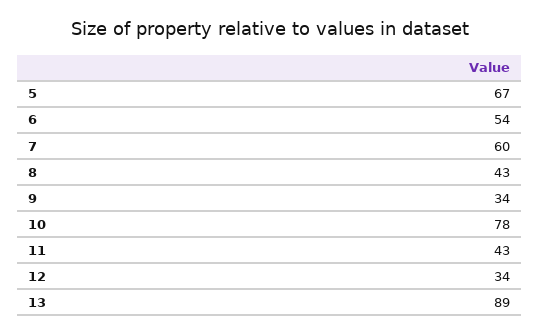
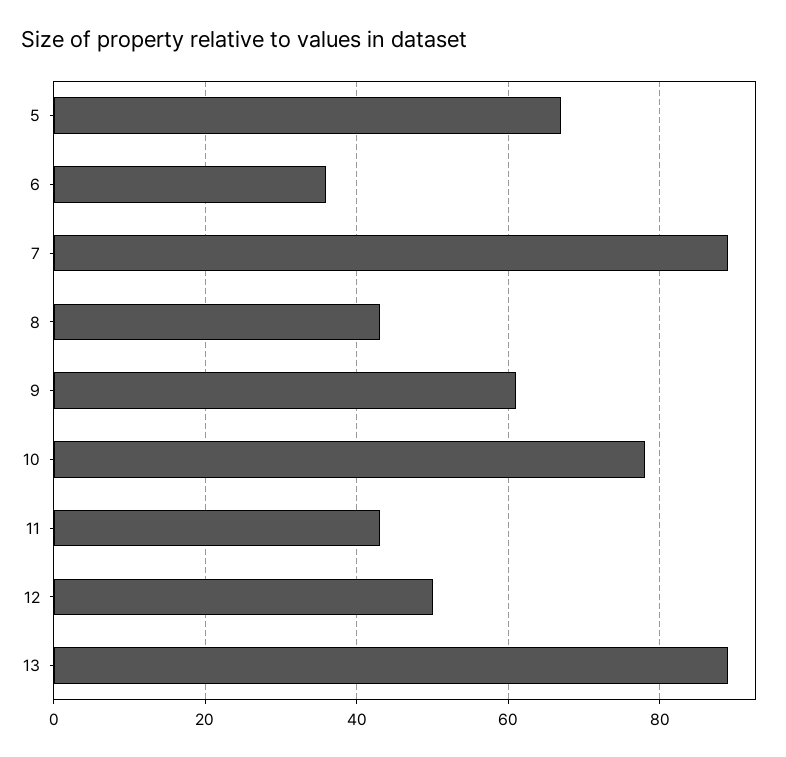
  {
    "5": 67,
-   "6": 54,
+   "6": 35,
-   "7": 60,
+   "7": 90,
    "8": 43,
-   "9": 34,
+   "9": 60,
    "10": 78,
    "11": 43,
-   "12": 34,
+   "12": 50,
    "13": 89
  }

